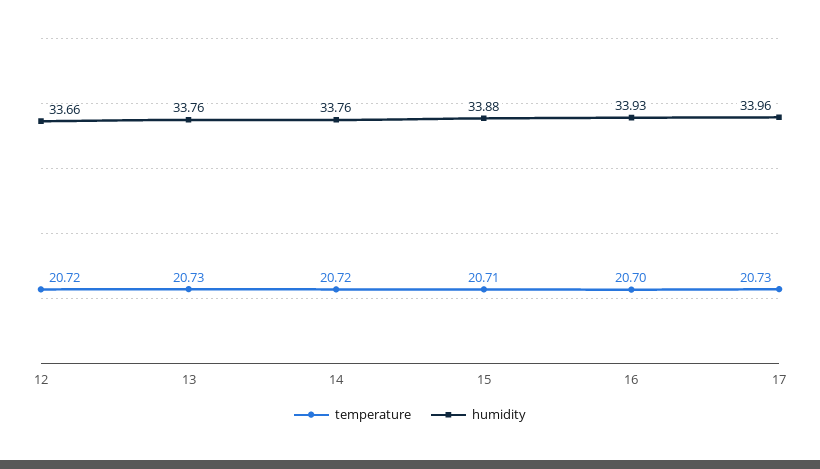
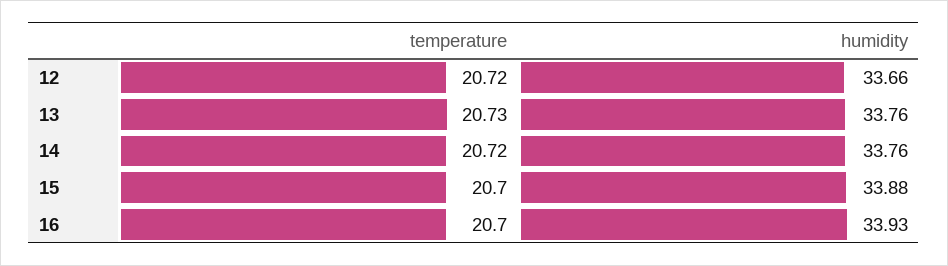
  {
    "temperature": {
      "12": 20.72,
      "13": 20.73,
      "14": 20.72,
-     "15": 20.71,
+     "15": 20.7,
-     "16": 20.7,
+     "16": 20.7
-     "17": 20.73
    },
    "humidity": {
      "12": 33.66,
      "13": 33.76,
      "14": 33.76,
      "15": 33.88,
-     "16": 33.93,
+     "16": 33.93
-     "17": 33.96
    }
  }

